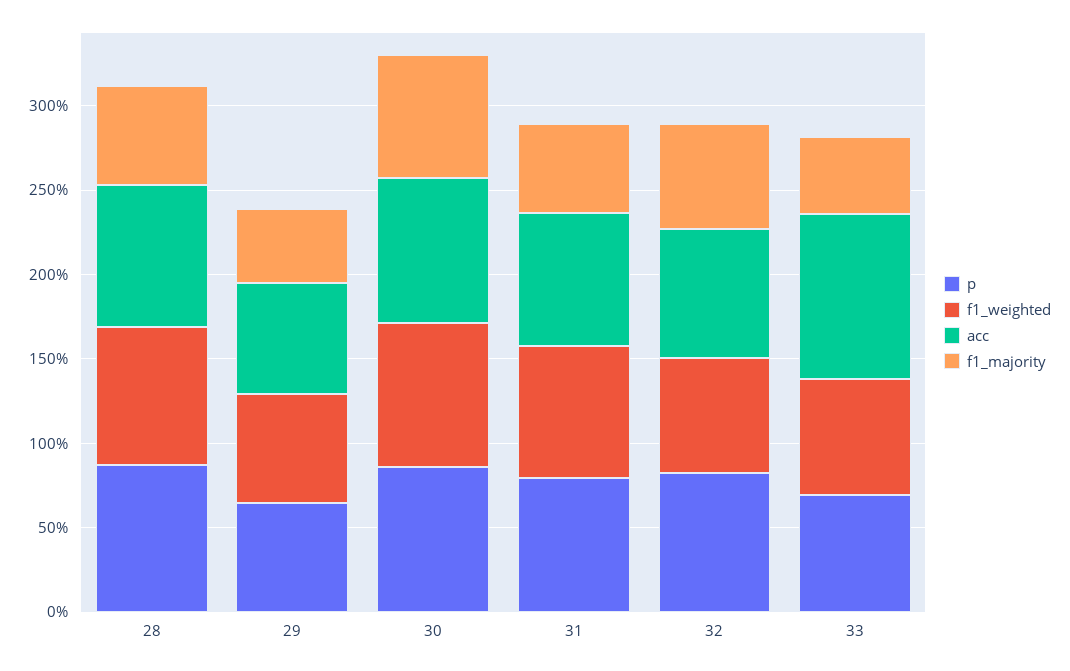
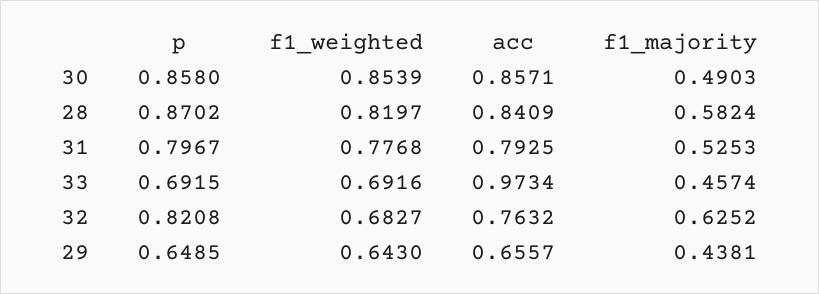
  {
    "p": {
      "28": 0.8702,
      "29": 0.6485,
      "30": 0.858,
      "31": 0.7967,
      "32": 0.8208,
      "33": 0.6915
    },
    "f1_weighted": {
      "28": 0.8197,
      "29": 0.643,
      "30": 0.8539,
      "31": 0.7768,
      "32": 0.6827,
      "33": 0.6916
    },
    "acc": {
      "28": 0.8409,
      "29": 0.6557,
      "30": 0.8571,
      "31": 0.7925,
      "32": 0.7632,
      "33": 0.9734
    },
    "f1_majority": {
      "28": 0.5824,
      "29": 0.4381,
-     "30": 0.7,
+     "30": 0.4903,
      "31": 0.5253,
      "32": 0.6252,
      "33": 0.4574
    }
  }

